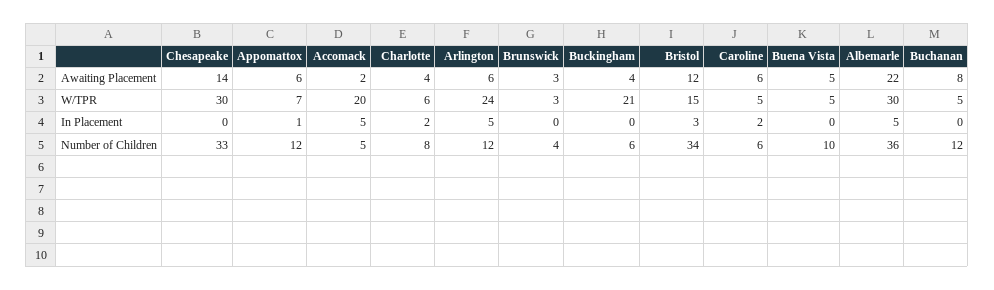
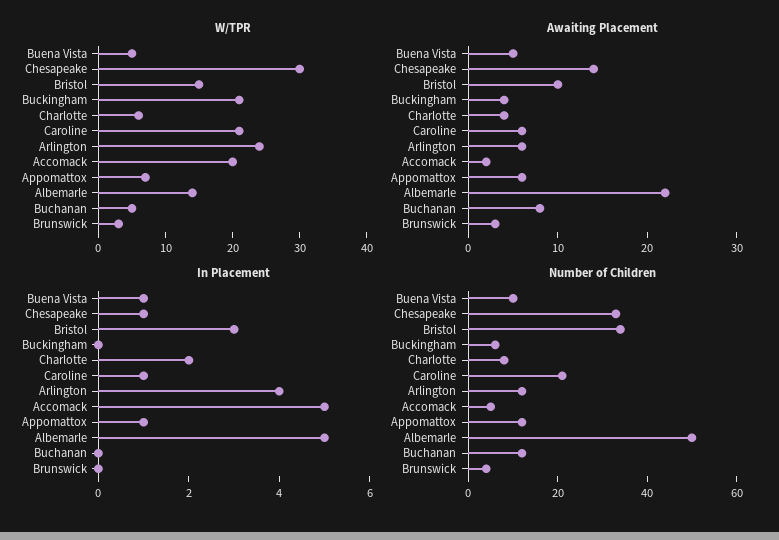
  {
    "Awaiting Placement": {
      "Chesapeake": 14,
      "Appomattox": 6,
      "Accomack": 2,
      "Charlotte": 4,
      "Arlington": 6,
      "Brunswick": 3,
      "Buckingham": 4,
-     "Bristol": 12,
+     "Bristol": 10,
      "Caroline": 6,
      "Buena Vista": 5,
      "Albemarle": 22,
      "Buchanan": 8
    },
    "W/TPR": {
      "Chesapeake": 30,
      "Appomattox": 7,
      "Accomack": 20,
      "Charlotte": 6,
      "Arlington": 24,
      "Brunswick": 3,
      "Buckingham": 21,
      "Bristol": 15,
-     "Caroline": 5,
+     "Caroline": 20,
      "Buena Vista": 5,
-     "Albemarle": 30,
+     "Albemarle": 15,
      "Buchanan": 5
    },
    "In Placement": {
-     "Chesapeake": 0,
+     "Chesapeake": 1,
      "Appomattox": 1,
      "Accomack": 5,
      "Charlotte": 2,
-     "Arlington": 5,
+     "Arlington": 4,
      "Brunswick": 0,
      "Buckingham": 0,
      "Bristol": 3,
-     "Caroline": 2,
+     "Caroline": 1,
-     "Buena Vista": 0,
+     "Buena Vista": 1,
      "Albemarle": 5,
      "Buchanan": 0
    },
    "Number of Children": {
      "Chesapeake": 33,
      "Appomattox": 12,
      "Accomack": 5,
      "Charlotte": 8,
      "Arlington": 12,
      "Brunswick": 4,
      "Buckingham": 6,
      "Bristol": 34,
-     "Caroline": 6,
+     "Caroline": 20,
      "Buena Vista": 10,
-     "Albemarle": 36,
+     "Albemarle": 50,
      "Buchanan": 12
    }
  }

